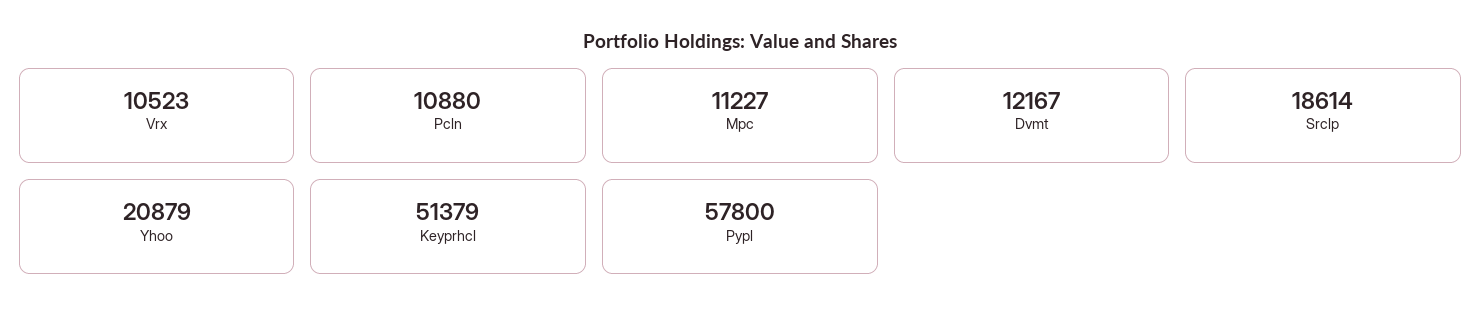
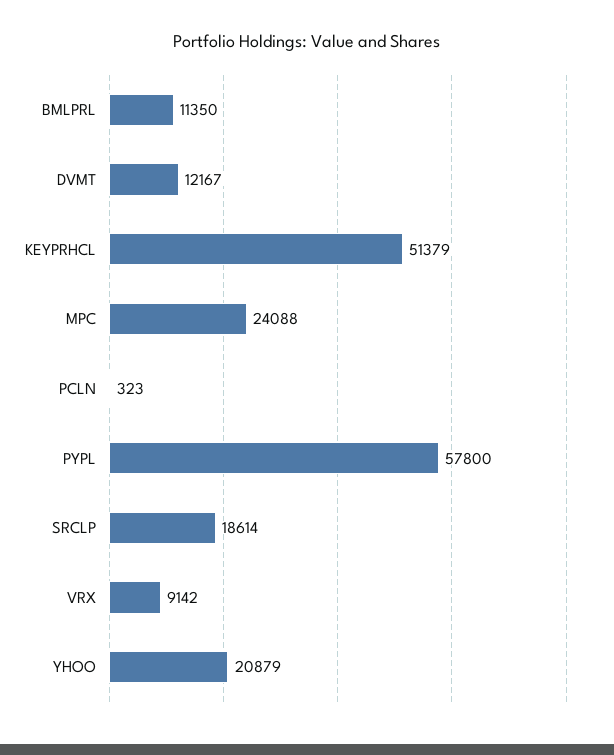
  {
-   "Vrx": 10523,
+   "Vrx": 9142,
-   "Pcln": 10880,
+   "Pcln": 323,
-   "Mpc": 11227,
+   "Mpc": 24088,
    "Dvmt": 12167,
    "Srclp": 18614,
    "Yhoo": 20879,
    "Keyprhcl": 51379,
-   "Pypl": 57800
+   "Pypl": 57800,
+   "BMLPRL": 11350
  }

